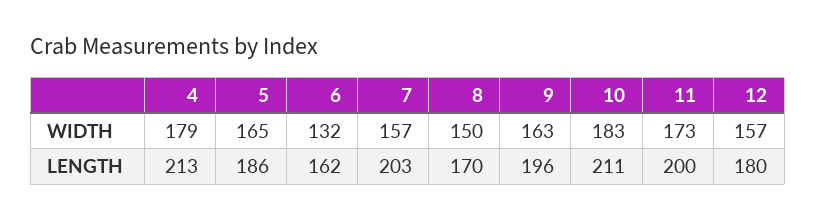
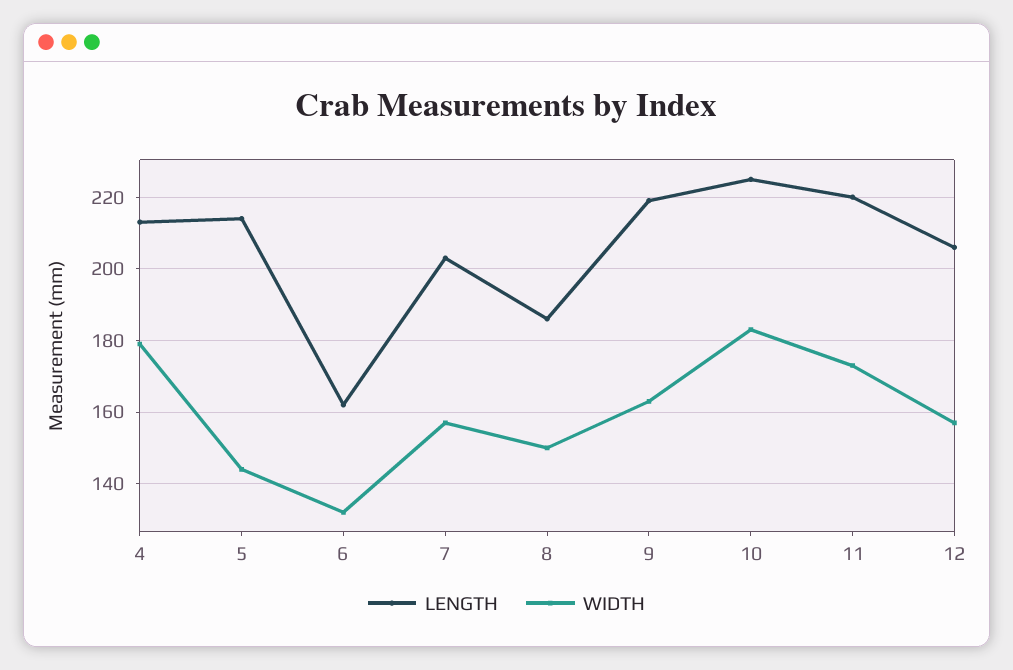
  {
    "WIDTH": {
      "4": 179,
-     "5": 165,
+     "5": 145,
      "6": 132,
      "7": 157,
      "8": 150,
      "9": 163,
      "10": 183,
      "11": 173,
      "12": 157
    },
    "LENGTH": {
      "4": 213,
-     "5": 186,
+     "5": 215,
      "6": 162,
      "7": 203,
-     "8": 170,
+     "8": 185,
-     "9": 196,
+     "9": 220,
-     "10": 211,
+     "10": 225,
-     "11": 200,
+     "11": 220,
-     "12": 180
+     "12": 205
    }
  }

